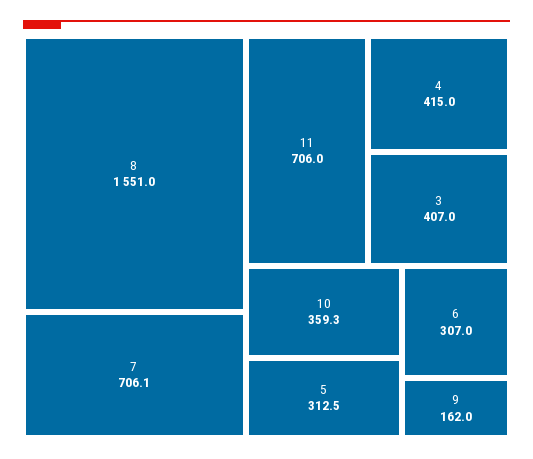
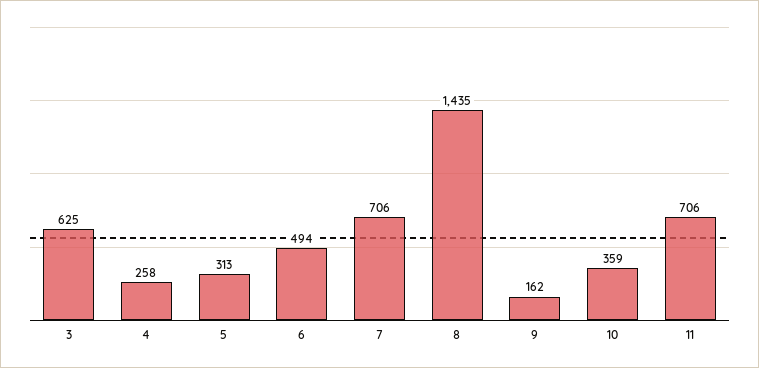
  {
-   "8": 1551,
+   "8": 1435,
    "7": 706.1,
    "11": 706,
-   "4": 415,
+   "4": 258,
-   "3": 407,
+   "3": 625,
    "10": 359.3,
    "5": 312.5,
-   "6": 307,
+   "6": 494,
    "9": 162
  }

